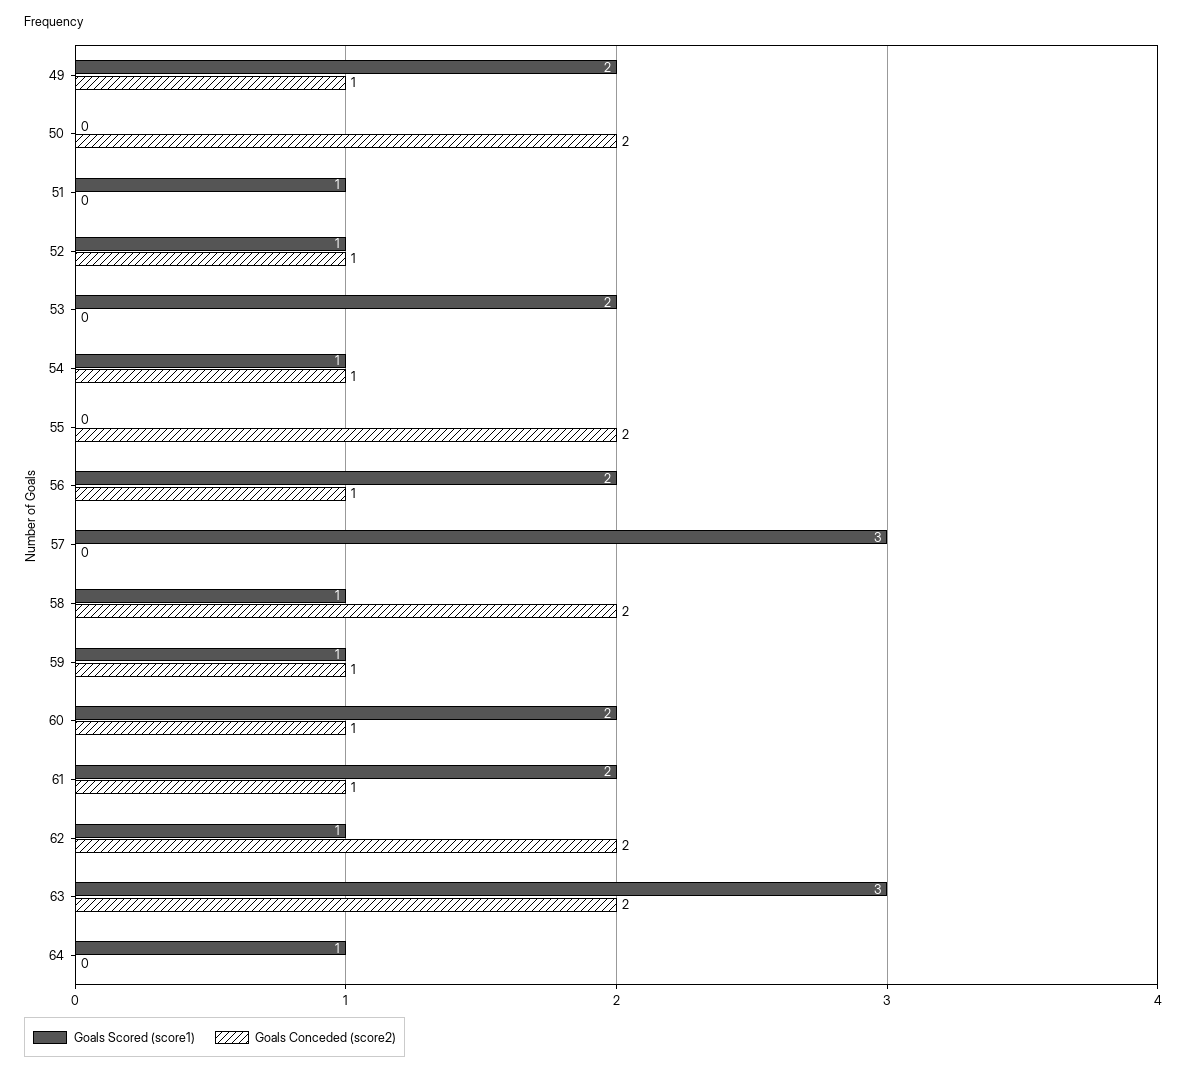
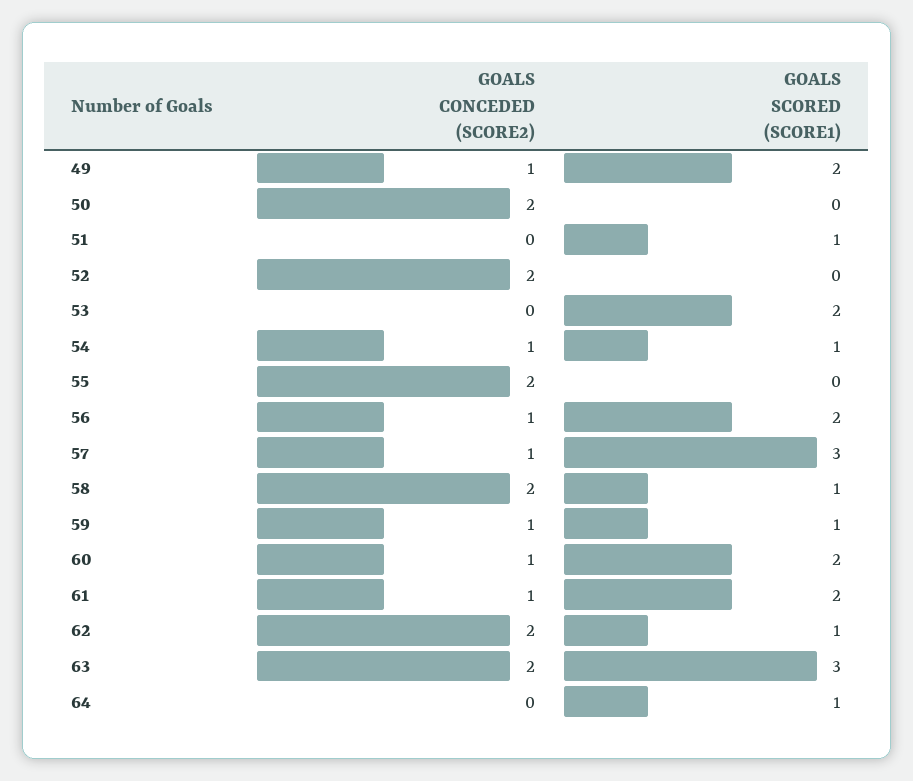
  {
    "Goals Scored (score1)": {
      "49": 2,
      "50": 0,
      "51": 1,
-     "52": 1,
+     "52": 0,
      "53": 2,
      "54": 1,
      "55": 0,
      "56": 2,
      "57": 3,
      "58": 1,
      "59": 1,
      "60": 2,
      "61": 2,
      "62": 1,
      "63": 3,
      "64": 1
    },
    "Goals Conceded (score2)": {
      "49": 1,
      "50": 2,
      "51": 0,
-     "52": 1,
+     "52": 2,
      "53": 0,
      "54": 1,
      "55": 2,
      "56": 1,
-     "57": 0,
+     "57": 1,
      "58": 2,
      "59": 1,
      "60": 1,
      "61": 1,
      "62": 2,
      "63": 2,
      "64": 0
    }
  }

